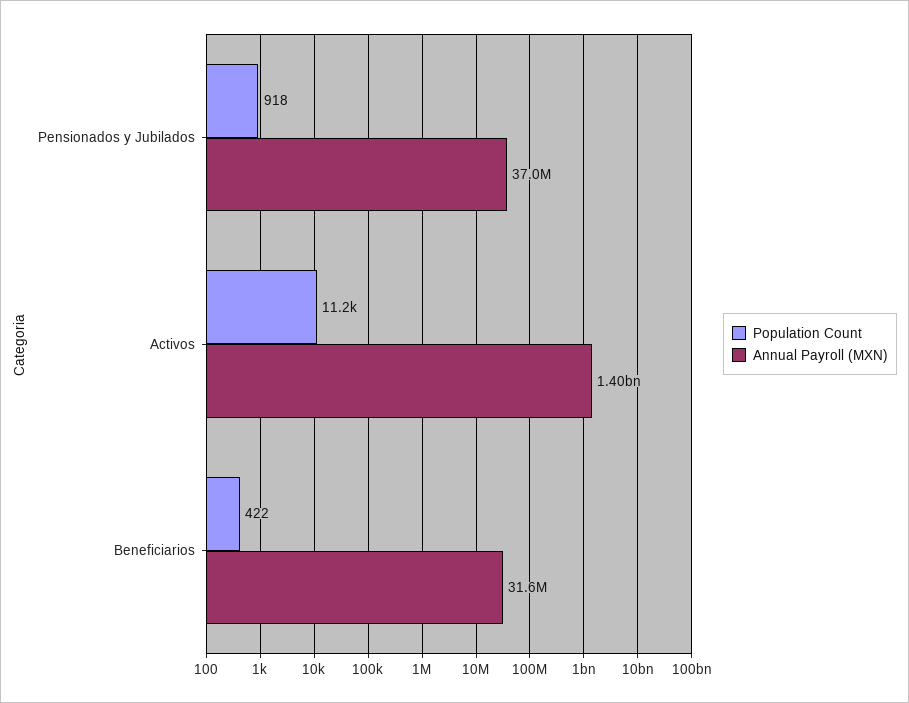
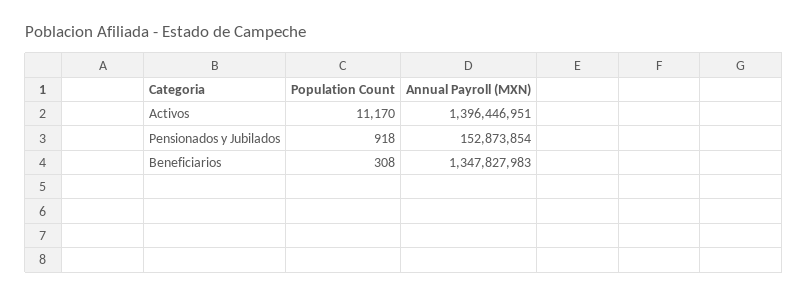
  {
    "Population Count": {
      "Pensionados y Jubilados": 918,
      "Activos": 11170,
-     "Beneficiarios": 422
+     "Beneficiarios": 308
    },
    "Annual Payroll (MXN)": {
-     "Pensionados y Jubilados": 37000000,
+     "Pensionados y Jubilados": 152873854,
      "Activos": 1396446951,
-     "Beneficiarios": 31600000
+     "Beneficiarios": 1347827983
    }
  }

